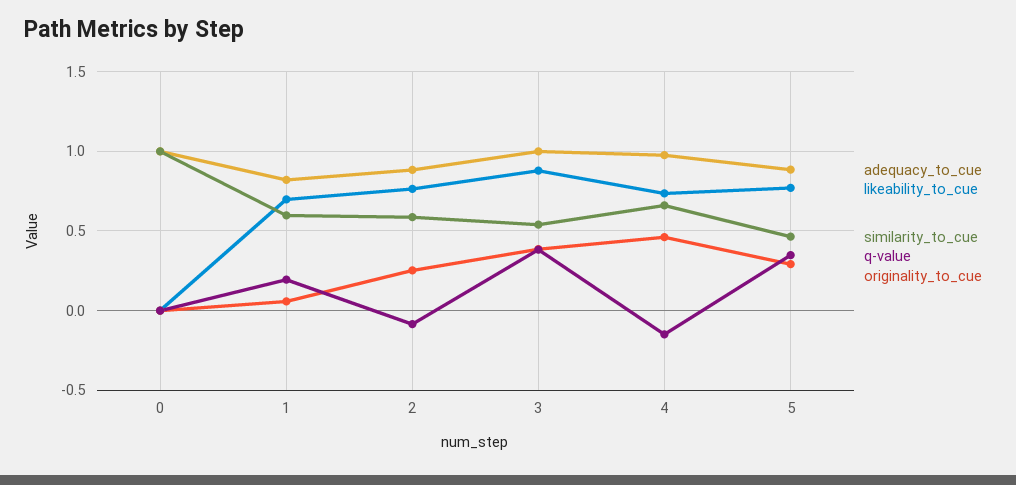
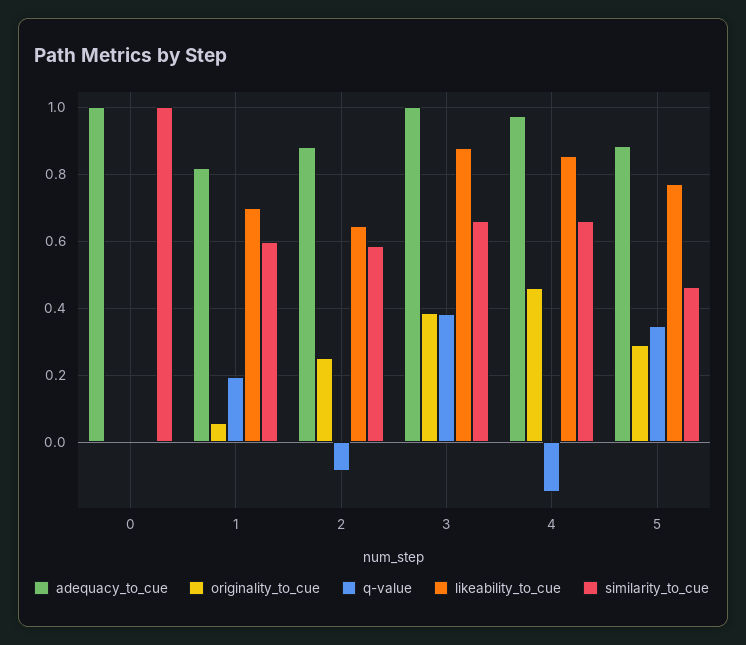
  {
    "adequacy_to_cue": {
      "0": 1,
      "1": 0.82,
      "2": 0.88,
      "3": 1,
      "4": 0.98,
      "5": 0.88
    },
    "likeability_to_cue": {
      "0": 0,
      "1": 0.7,
-     "2": 0.75,
+     "2": 0.64,
      "3": 0.88,
-     "4": 0.75,
+     "4": 0.86,
      "5": 0.78
    },
    "similarity_to_cue": {
      "0": 1,
      "1": 0.6,
      "2": 0.58,
-     "3": 0.55,
+     "3": 0.66,
      "4": 0.66,
      "5": 0.46
    },
    "q-value": {
      "0": 0,
      "1": 0.2,
      "2": -0.08,
      "3": 0.38,
      "4": -0.14,
      "5": 0.34
    },
    "originality_to_cue": {
      "0": 0,
      "1": 0.06,
      "2": 0.26,
      "3": 0.38,
      "4": 0.46,
      "5": 0.3
    }
  }

